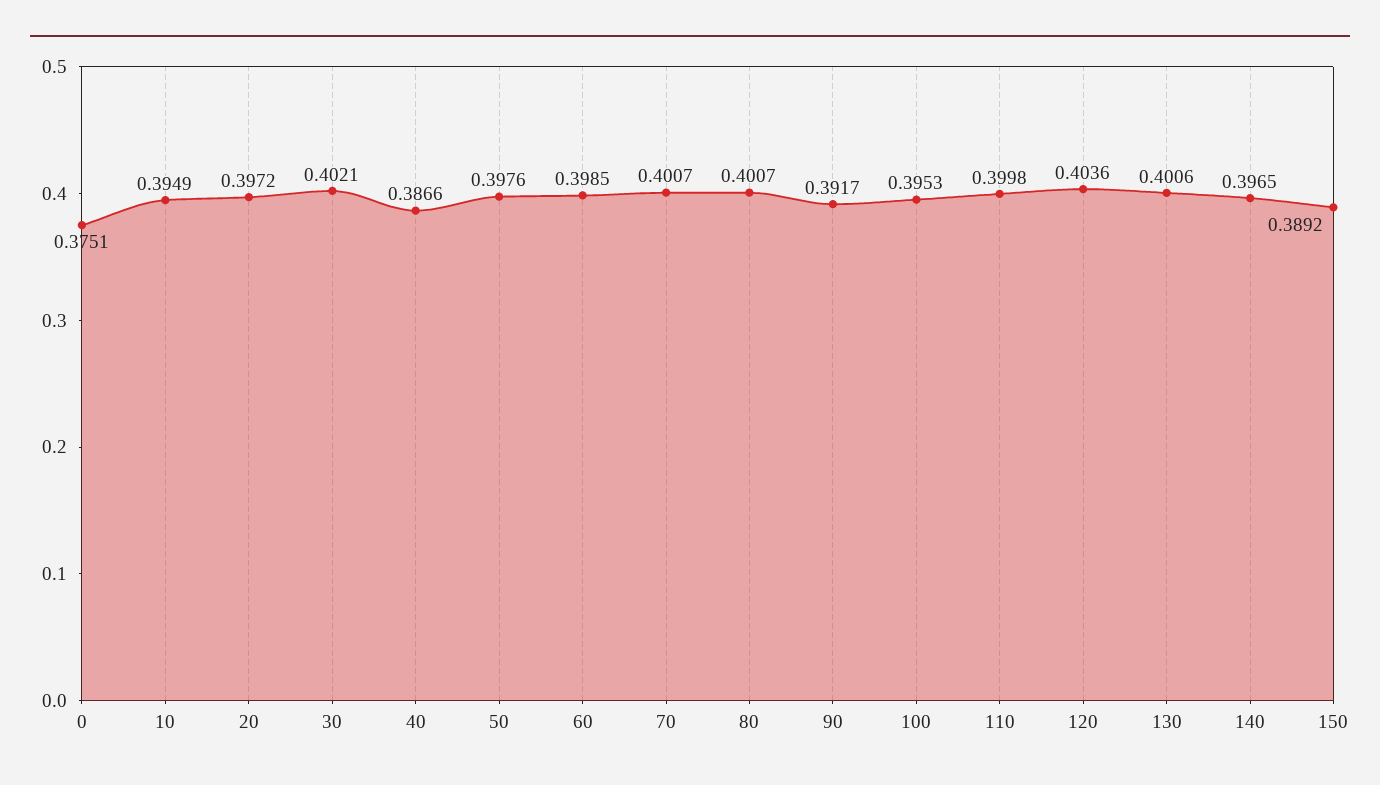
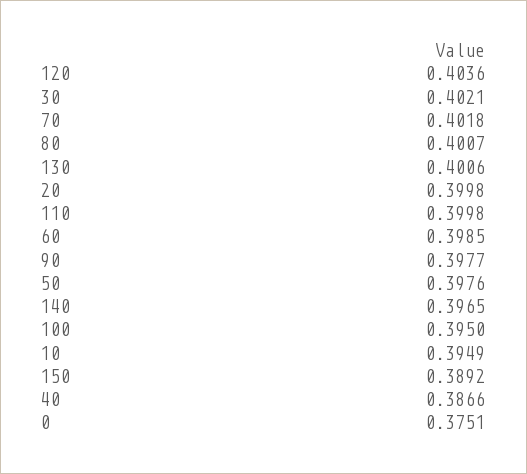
  {
    "0": 0.3751,
    "10": 0.3949,
-   "20": 0.3972,
+   "20": 0.3998,
    "30": 0.4021,
    "40": 0.3866,
    "50": 0.3976,
    "60": 0.3985,
-   "70": 0.4007,
+   "70": 0.4018,
    "80": 0.4007,
-   "90": 0.3917,
+   "90": 0.3977,
-   "100": 0.3953,
+   "100": 0.395,
    "110": 0.3998,
    "120": 0.4036,
    "130": 0.4006,
    "140": 0.3965,
    "150": 0.3892
  }

